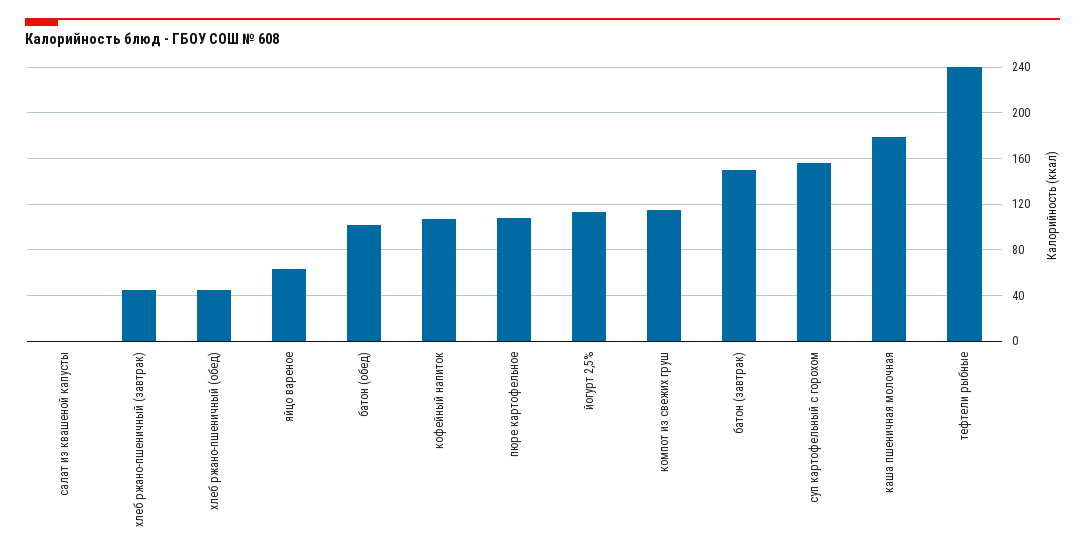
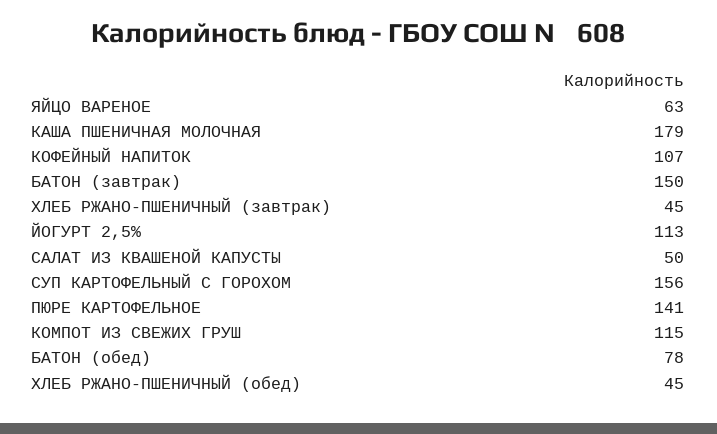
  {
-   "салат из квашеной капусты": 0,
+   "салат из квашеной капусты": 50,
    "хлеб ржано-пшеничный (завтрак)": 45,
    "хлеб ржано-пшеничный (обед)": 45,
    "яйцо вареное": 63,
-   "батон (обед)": 100,
+   "батон (обед)": 78,
    "кофейный напиток": 107,
-   "пюре картофельное": 110,
+   "пюре картофельное": 141,
    "йогурт 2,5%": 113,
    "компот из свежих груш": 115,
    "батон (завтрак)": 150,
    "суп картофельный с горохом": 156,
-   "каша пшеничная молочная": 179,
+   "каша пшеничная молочная": 179
-   "тефтели рыбные": 240
  }

